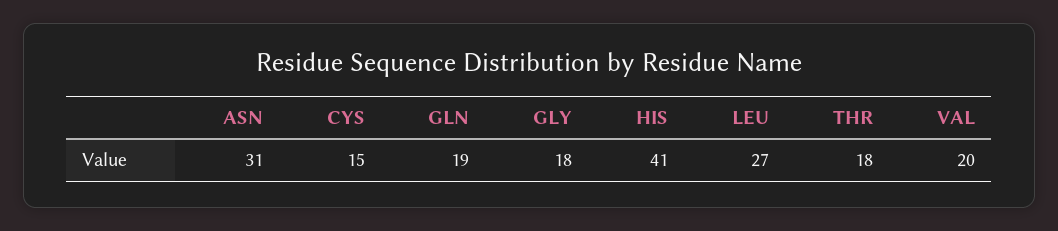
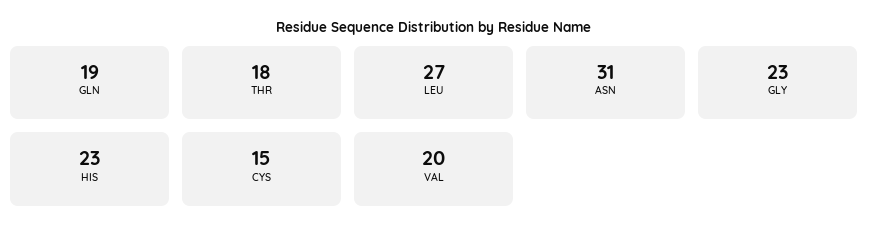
  {
    "ASN": 31,
    "CYS": 15,
    "GLN": 19,
-   "GLY": 18,
+   "GLY": 23,
-   "HIS": 41,
+   "HIS": 23,
    "LEU": 27,
    "THR": 18,
    "VAL": 20
  }

